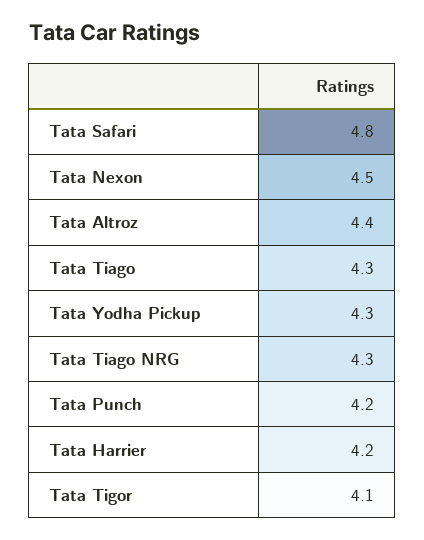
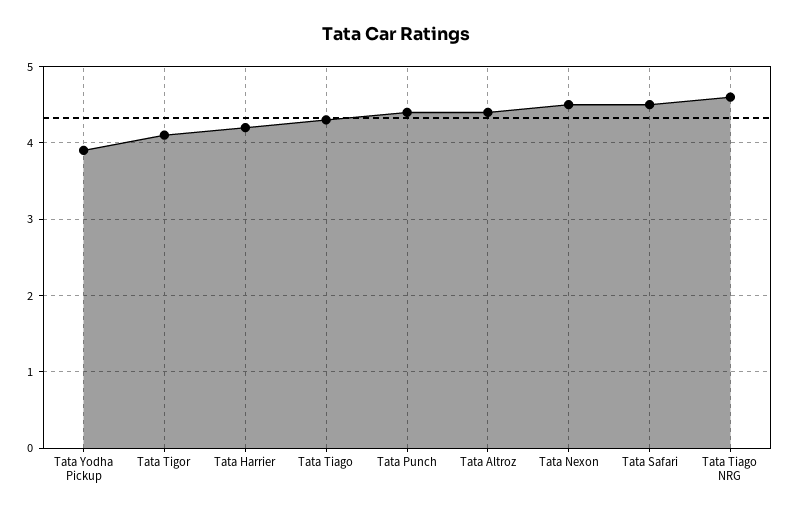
  {
-   "Tata Safari": 4.8,
+   "Tata Safari": 4.5,
    "Tata Nexon": 4.5,
    "Tata Altroz": 4.4,
    "Tata Tiago": 4.3,
-   "Tata Yodha Pickup": 4.3,
+   "Tata Yodha Pickup": 3.9,
-   "Tata Tiago NRG": 4.3,
+   "Tata Tiago NRG": 4.6,
-   "Tata Punch": 4.2,
+   "Tata Punch": 4.4,
    "Tata Harrier": 4.2,
    "Tata Tigor": 4.1
  }

